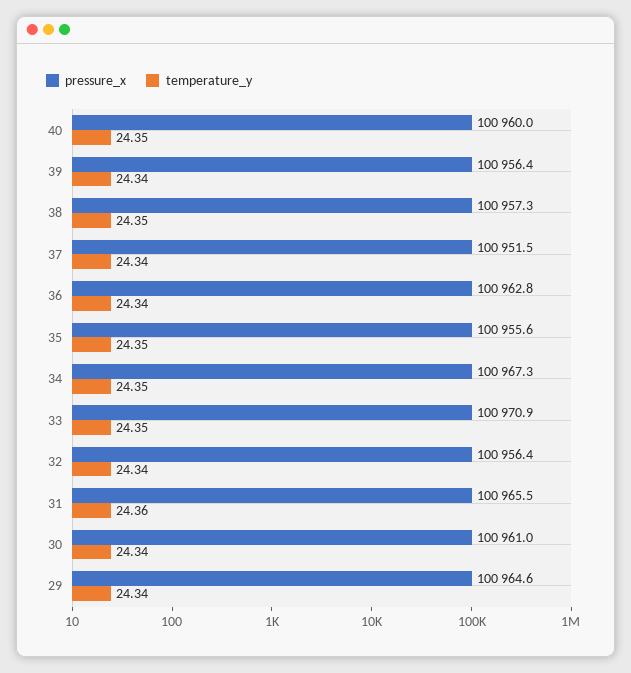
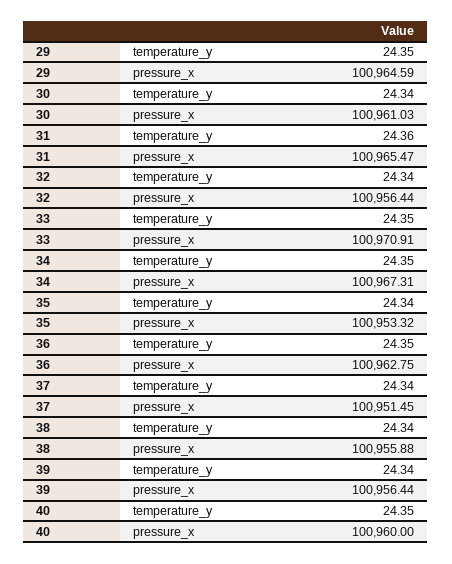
  {
    "pressure_x": {
      "40": 100960,
      "39": 100956.44,
-     "38": 100957.3,
+     "38": 100955.88,
      "37": 100951.45,
      "36": 100962.75,
-     "35": 100955.6,
+     "35": 100953.32,
      "34": 100967.31,
      "33": 100970.91,
      "32": 100956.44,
      "31": 100965.47,
      "30": 100961.03,
      "29": 100964.59
    },
    "temperature_y": {
      "40": 24.35,
      "39": 24.34,
-     "38": 24.35,
+     "38": 24.34,
      "37": 24.34,
-     "36": 24.34,
+     "36": 24.35,
-     "35": 24.35,
+     "35": 24.34,
      "34": 24.35,
      "33": 24.35,
      "32": 24.34,
      "31": 24.36,
      "30": 24.34,
-     "29": 24.34
+     "29": 24.35
    }
  }

